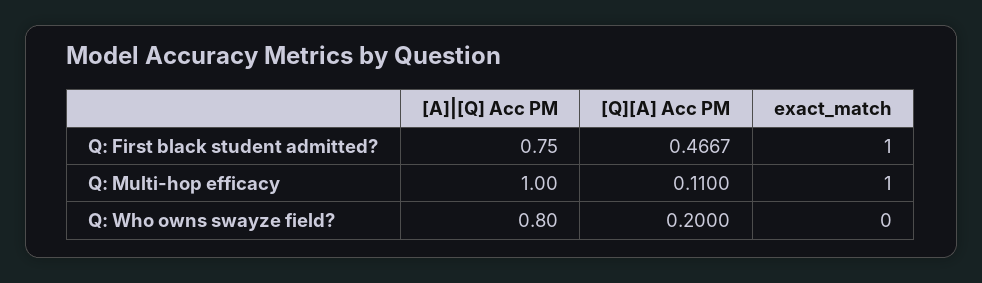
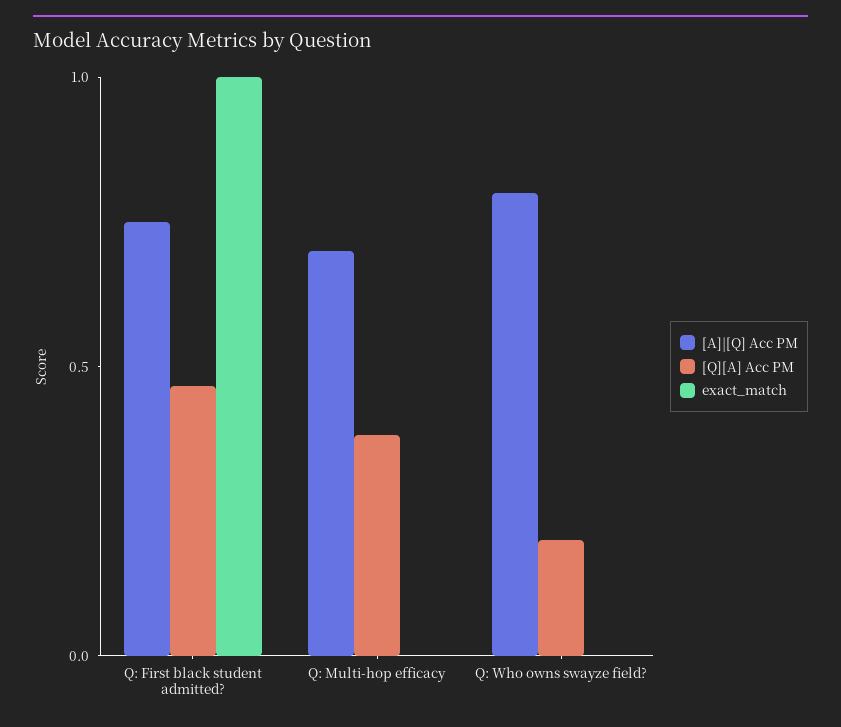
  {
    "[A]|[Q] Acc PM": {
      "Q: First black student admitted?": 0.75,
-     "Q: Multi-hop efficacy": 1,
+     "Q: Multi-hop efficacy": 0.7,
      "Q: Who owns swayze field?": 0.8
    },
    "[Q][A] Acc PM": {
      "Q: First black student admitted?": 0.4667,
-     "Q: Multi-hop efficacy": 0.11,
+     "Q: Multi-hop efficacy": 0.4,
      "Q: Who owns swayze field?": 0.2
    },
    "exact_match": {
      "Q: First black student admitted?": 1,
-     "Q: Multi-hop efficacy": 1,
+     "Q: Multi-hop efficacy": 0,
      "Q: Who owns swayze field?": 0
    }
  }

